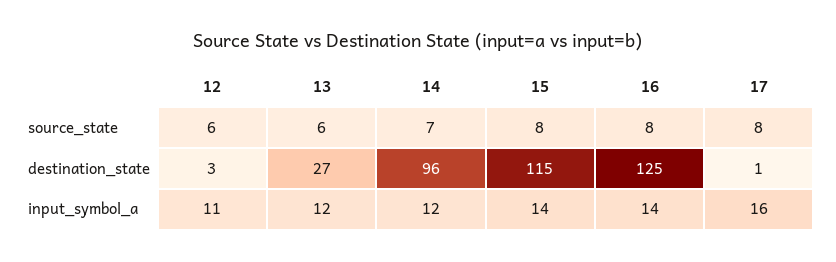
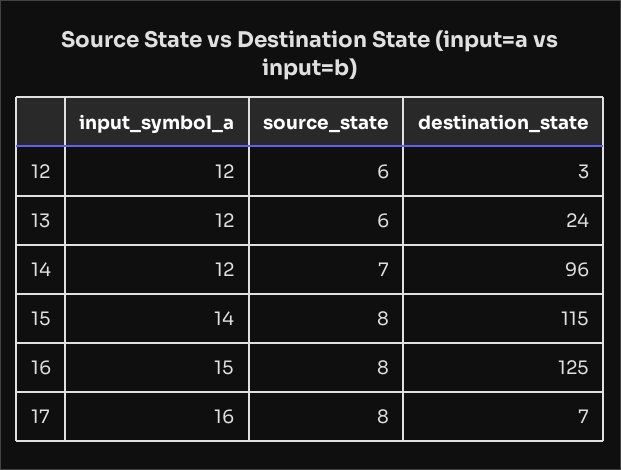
  {
    "12": {
      "source_state": 6,
      "destination_state": 3,
-     "input_symbol_a": 11
+     "input_symbol_a": 12
    },
    "13": {
      "source_state": 6,
-     "destination_state": 27,
+     "destination_state": 24,
      "input_symbol_a": 12
    },
    "14": {
      "source_state": 7,
      "destination_state": 96,
      "input_symbol_a": 12
    },
    "15": {
      "source_state": 8,
      "destination_state": 115,
      "input_symbol_a": 14
    },
    "16": {
      "source_state": 8,
      "destination_state": 125,
-     "input_symbol_a": 14
+     "input_symbol_a": 15
    },
    "17": {
      "source_state": 8,
-     "destination_state": 1,
+     "destination_state": 7,
      "input_symbol_a": 16
    }
  }

